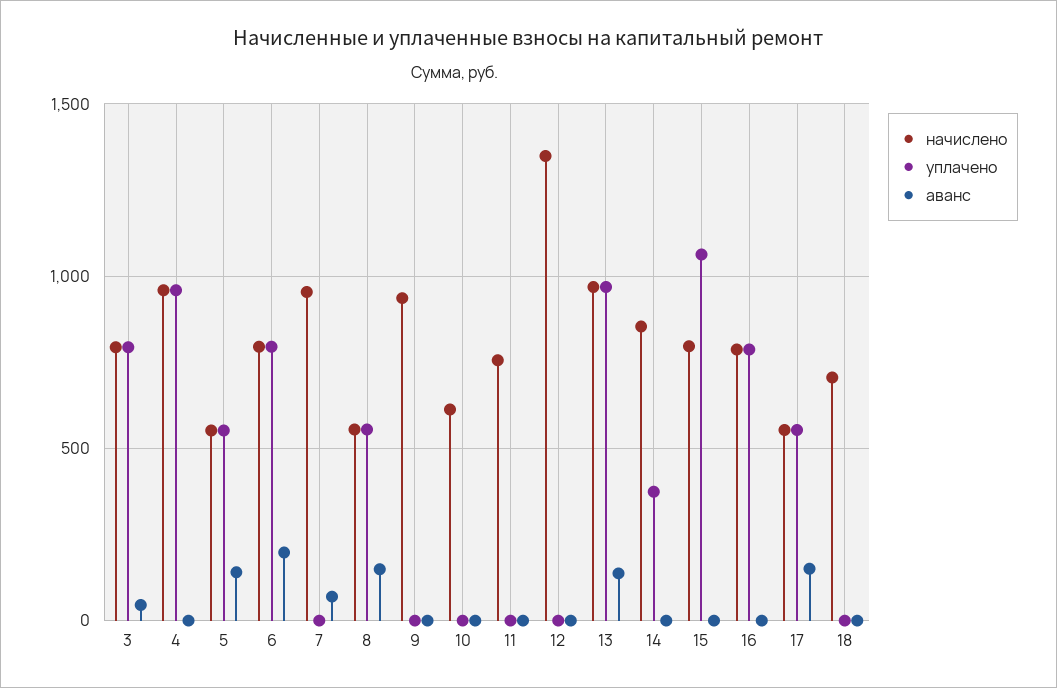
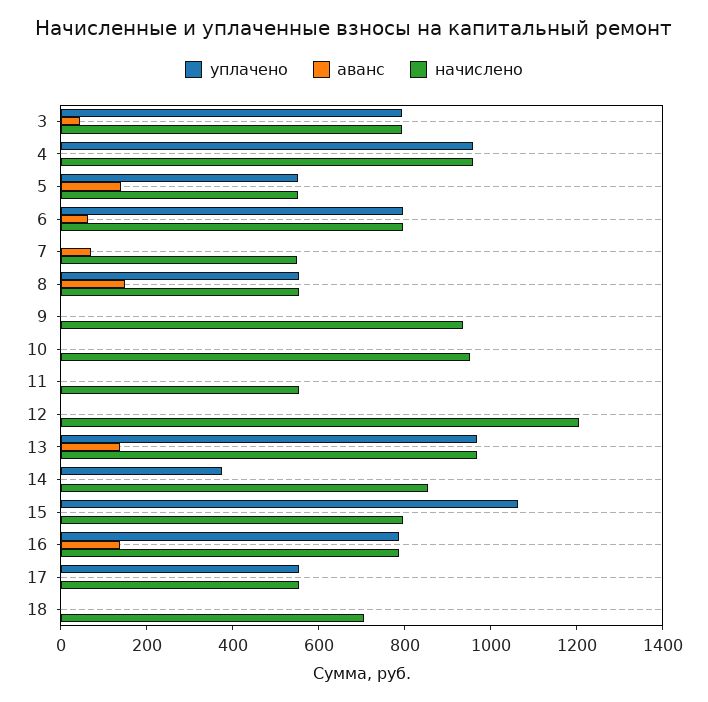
  {
    "начислено": {
      "3": 800,
      "4": 950,
      "5": 550,
      "6": 800,
-     "7": 950,
+     "7": 550,
      "8": 550,
      "9": 950,
-     "10": 600,
+     "10": 950,
-     "11": 750,
+     "11": 550,
-     "12": 1350,
+     "12": 1200,
      "13": 950,
      "14": 850,
      "15": 800,
      "16": 800,
      "17": 550,
      "18": 700
    },
    "уплачено": {
      "3": 800,
      "4": 950,
      "5": 550,
      "6": 800,
      "7": 0,
      "8": 550,
      "9": 0,
      "10": 0,
      "11": 0,
      "12": 0,
      "13": 950,
      "14": 350,
      "15": 1050,
      "16": 800,
      "17": 550,
      "18": 0
    },
    "аванс": {
      "3": 50,
      "4": 0,
      "5": 150,
-     "6": 200,
+     "6": 50,
      "7": 50,
      "8": 150,
      "9": 0,
      "10": 0,
      "11": 0,
      "12": 0,
      "13": 150,
      "14": 0,
      "15": 0,
-     "16": 0,
+     "16": 150,
-     "17": 150,
+     "17": 0,
      "18": 0
    }
  }

